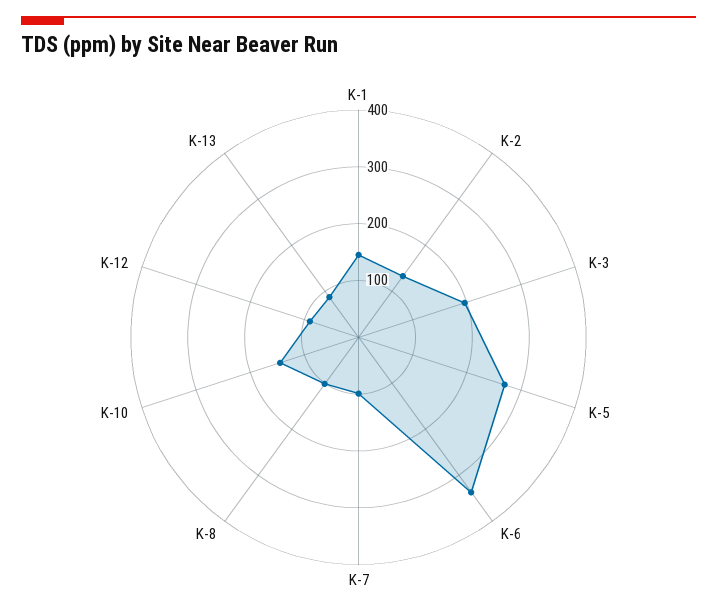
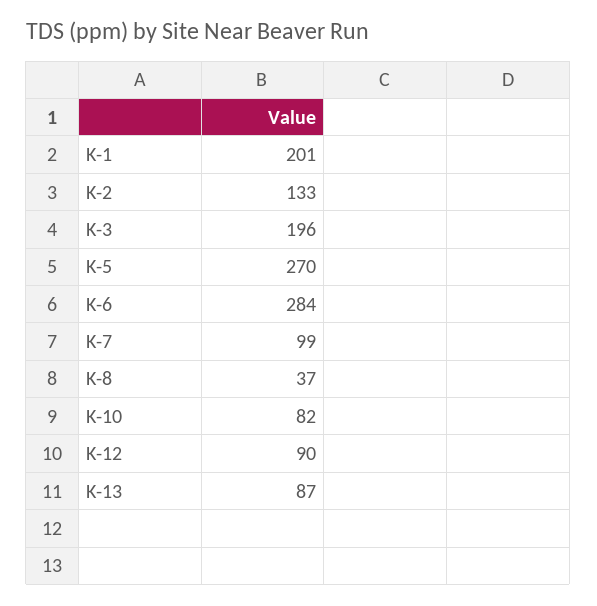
  {
-   "K-1": 140,
+   "K-1": 201,
    "K-2": 133,
    "K-3": 196,
    "K-5": 270,
-   "K-6": 340,
+   "K-6": 284,
    "K-7": 99,
-   "K-8": 100,
+   "K-8": 37,
-   "K-10": 140,
+   "K-10": 82,
    "K-12": 90,
    "K-13": 87
  }

